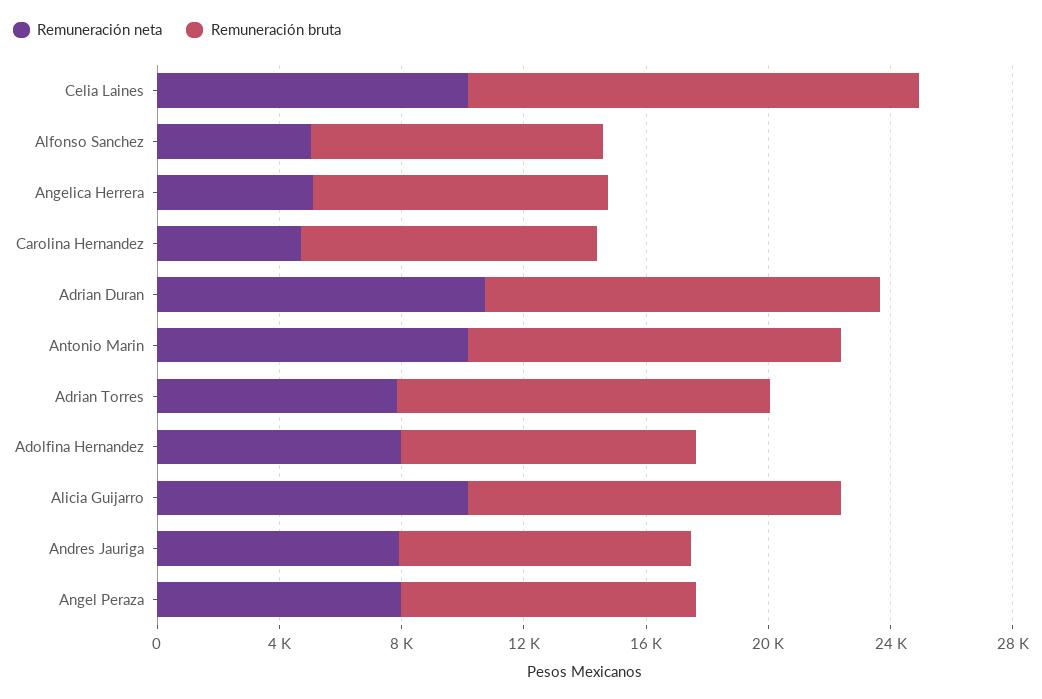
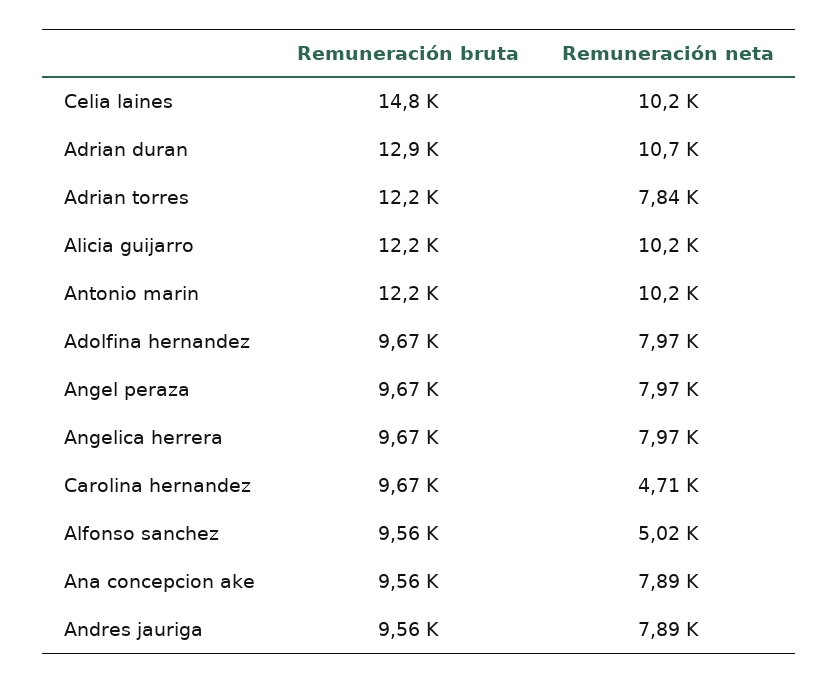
  {
    "Remuneración neta": {
      "Celia Laines": 10200,
      "Alfonso Sanchez": 5020,
-     "Angelica Herrera": 5000,
+     "Angelica Herrera": 7970,
      "Carolina Hernandez": 4710,
      "Adrian Duran": 10700,
      "Antonio Marin": 10200,
      "Adrian Torres": 7840,
      "Adolfina Hernandez": 7970,
      "Alicia Guijarro": 10200,
      "Andres Jauriga": 7890,
-     "Angel Peraza": 7970
+     "Angel Peraza": 7970,
+     "Ana concepcion ake": 7890
    },
    "Remuneración bruta": {
      "Celia Laines": 14800,
      "Alfonso Sanchez": 9560,
      "Angelica Herrera": 9670,
      "Carolina Hernandez": 9670,
      "Adrian Duran": 12900,
      "Antonio Marin": 12200,
      "Adrian Torres": 12200,
      "Adolfina Hernandez": 9670,
      "Alicia Guijarro": 12200,
      "Andres Jauriga": 9560,
-     "Angel Peraza": 9670
+     "Angel Peraza": 9670,
+     "Ana concepcion ake": 9560
    }
  }

